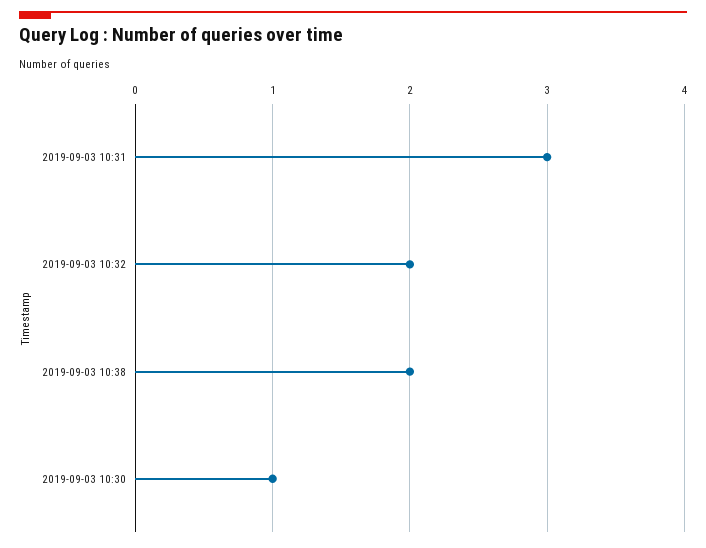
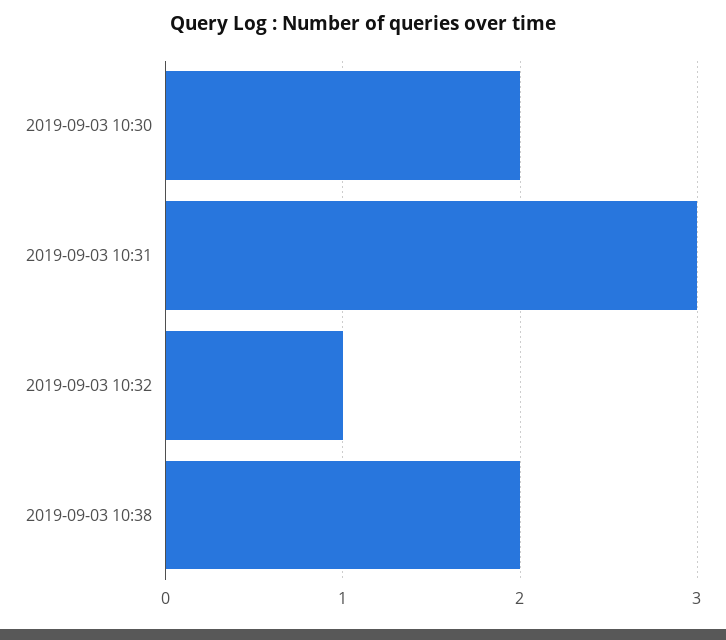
  {
    "2019-09-03 10:31": 3,
-   "2019-09-03 10:32": 2,
+   "2019-09-03 10:32": 1,
    "2019-09-03 10:38": 2,
-   "2019-09-03 10:30": 1
+   "2019-09-03 10:30": 2
  }

